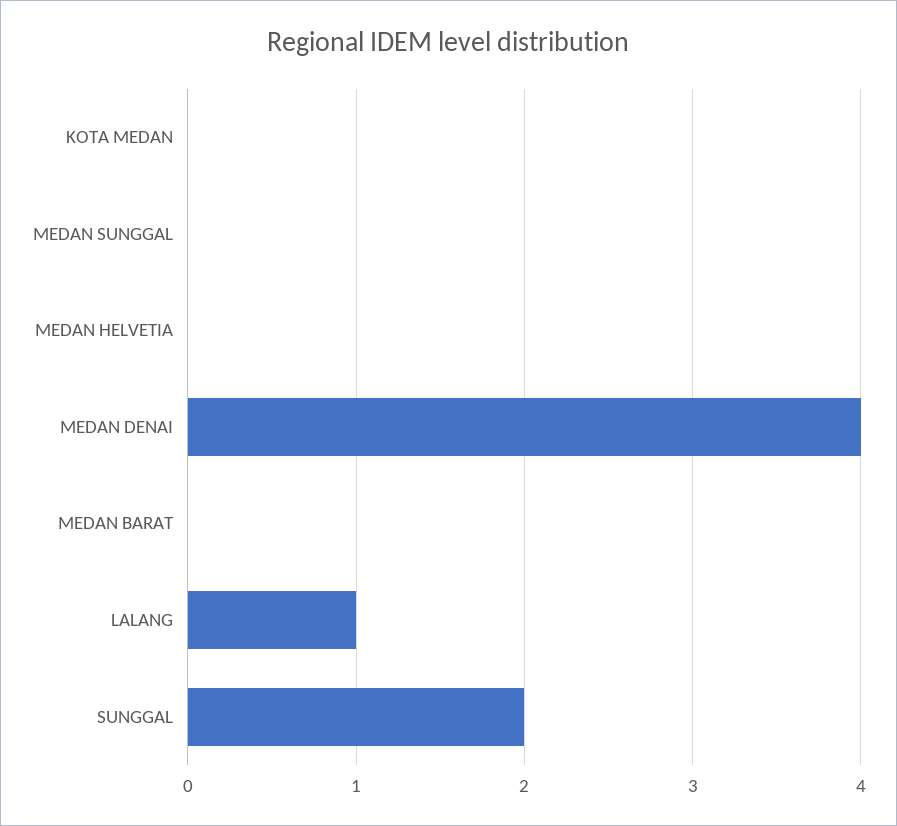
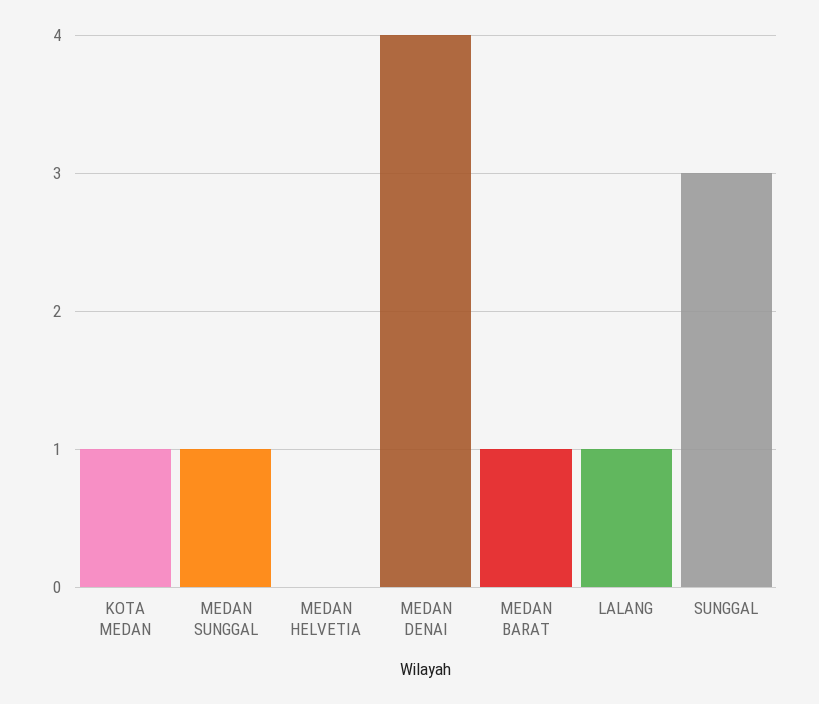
  {
-   "KOTA MEDAN": 0,
+   "KOTA MEDAN": 1,
-   "MEDAN SUNGGAL": 0,
+   "MEDAN SUNGGAL": 1,
    "MEDAN HELVETIA": 0,
    "MEDAN DENAI": 4,
-   "MEDAN BARAT": 0,
+   "MEDAN BARAT": 1,
    "LALANG": 1,
-   "SUNGGAL": 2
+   "SUNGGAL": 3
  }

